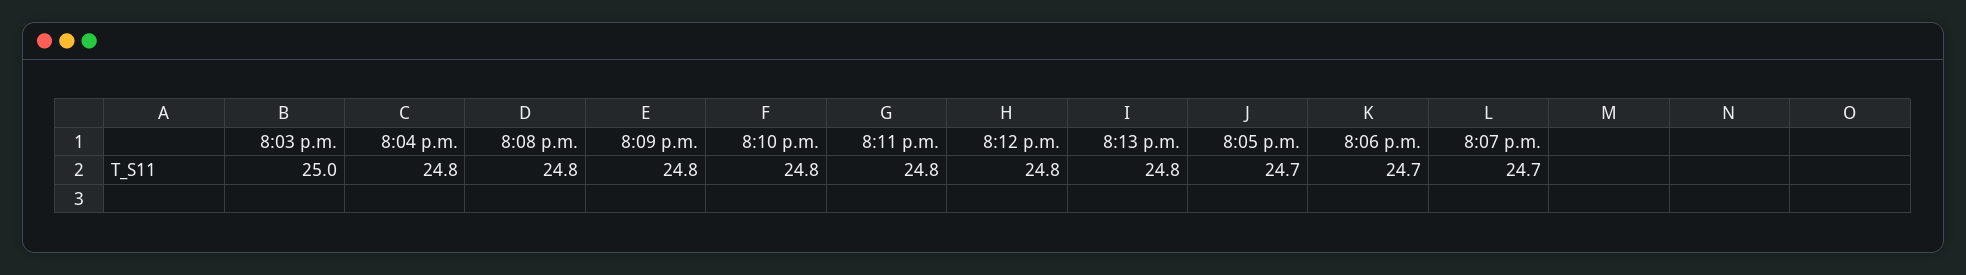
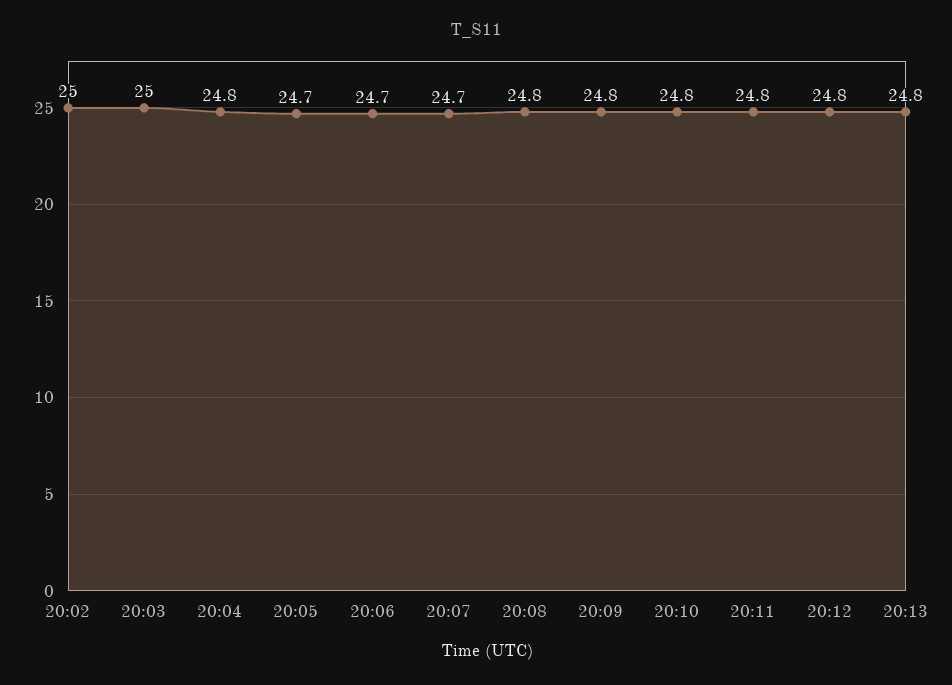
  {
    "8:03 p.m.": 25,
    "8:04 p.m.": 24.8,
    "8:08 p.m.": 24.8,
    "8:09 p.m.": 24.8,
    "8:10 p.m.": 24.8,
    "8:11 p.m.": 24.8,
    "8:12 p.m.": 24.8,
    "8:13 p.m.": 24.8,
    "8:05 p.m.": 24.7,
    "8:06 p.m.": 24.7,
-   "8:07 p.m.": 24.7
+   "8:07 p.m.": 24.7,
+   "20:02": 25
  }

